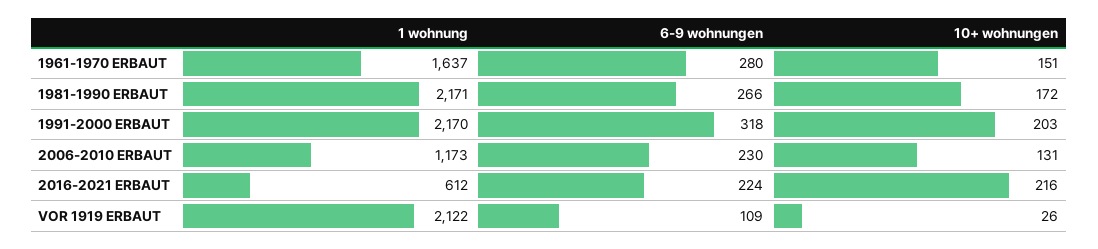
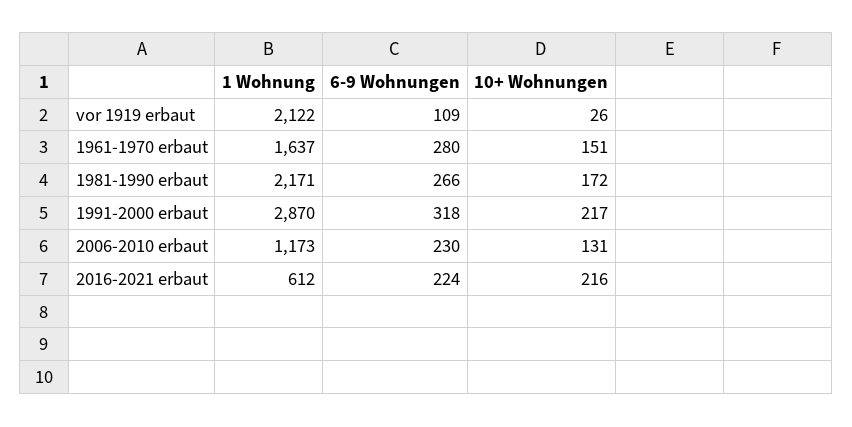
  {
    "1 wohnung": {
      "1961-1970 ERBAUT": 1637,
      "1981-1990 ERBAUT": 2171,
-     "1991-2000 ERBAUT": 2170,
+     "1991-2000 ERBAUT": 2870,
      "2006-2010 ERBAUT": 1173,
      "2016-2021 ERBAUT": 612,
      "VOR 1919 ERBAUT": 2122
    },
    "6-9 wohnungen": {
      "1961-1970 ERBAUT": 280,
      "1981-1990 ERBAUT": 266,
      "1991-2000 ERBAUT": 318,
      "2006-2010 ERBAUT": 230,
      "2016-2021 ERBAUT": 224,
      "VOR 1919 ERBAUT": 109
    },
    "10+ wohnungen": {
      "1961-1970 ERBAUT": 151,
      "1981-1990 ERBAUT": 172,
-     "1991-2000 ERBAUT": 203,
+     "1991-2000 ERBAUT": 217,
      "2006-2010 ERBAUT": 131,
      "2016-2021 ERBAUT": 216,
      "VOR 1919 ERBAUT": 26
    }
  }

